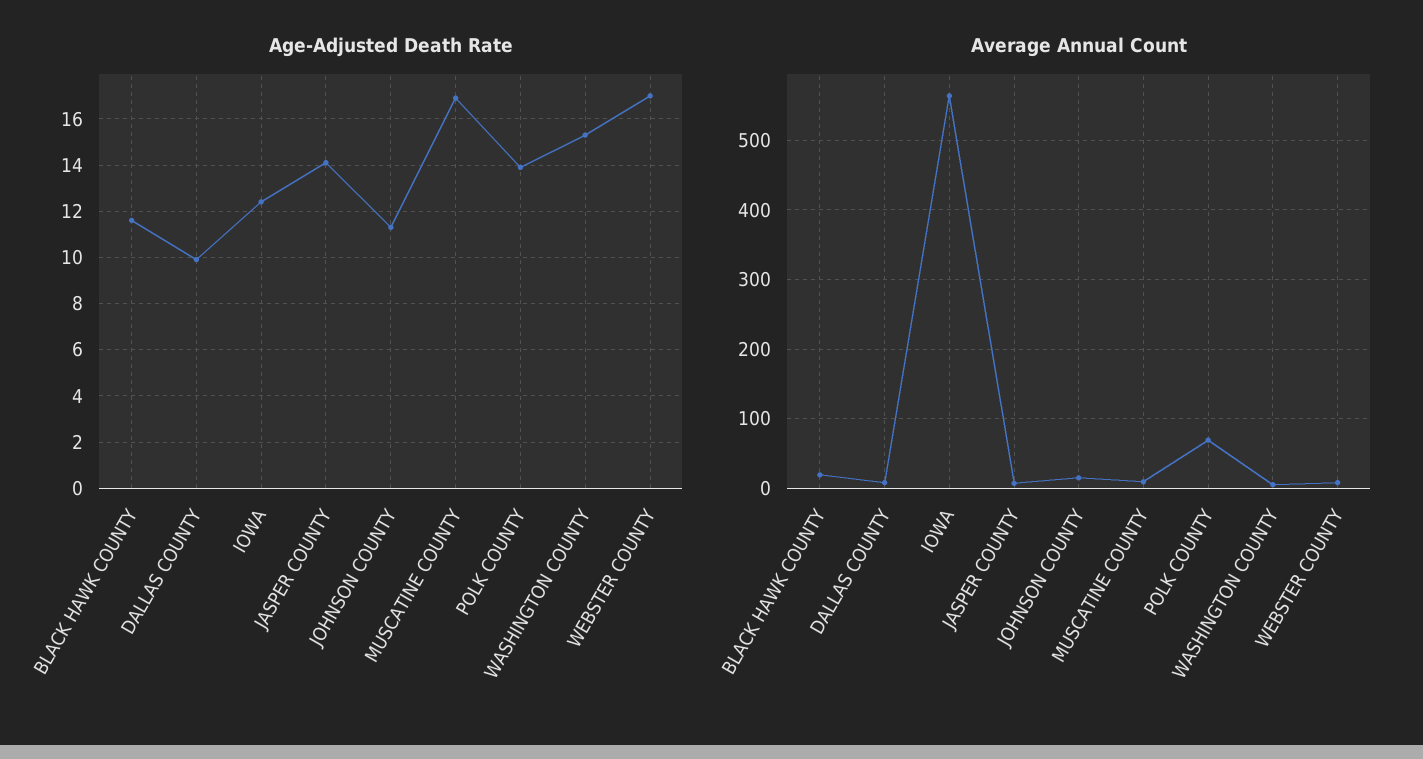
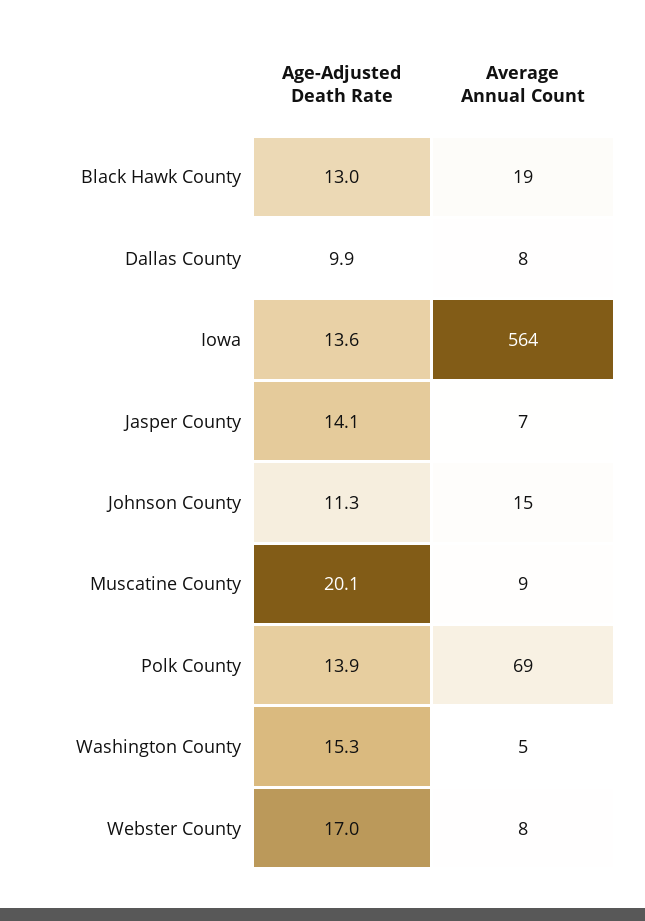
  {
    "Age-Adjusted Death Rate": {
-     "BLACK HAWK COUNTY": 11.5,
+     "BLACK HAWK COUNTY": 13,
      "DALLAS COUNTY": 9.9,
-     "IOWA": 12.5,
+     "IOWA": 13.6,
      "JASPER COUNTY": 14.1,
      "JOHNSON COUNTY": 11.3,
-     "MUSCATINE COUNTY": 17,
+     "MUSCATINE COUNTY": 20.1,
      "POLK COUNTY": 13.9,
      "WASHINGTON COUNTY": 15.3,
      "WEBSTER COUNTY": 17
    },
    "Average Annual Count": {
      "BLACK HAWK COUNTY": 19,
      "DALLAS COUNTY": 8,
      "IOWA": 564,
      "JASPER COUNTY": 7,
      "JOHNSON COUNTY": 15,
      "MUSCATINE COUNTY": 9,
      "POLK COUNTY": 69,
      "WASHINGTON COUNTY": 5,
      "WEBSTER COUNTY": 8
    }
  }

